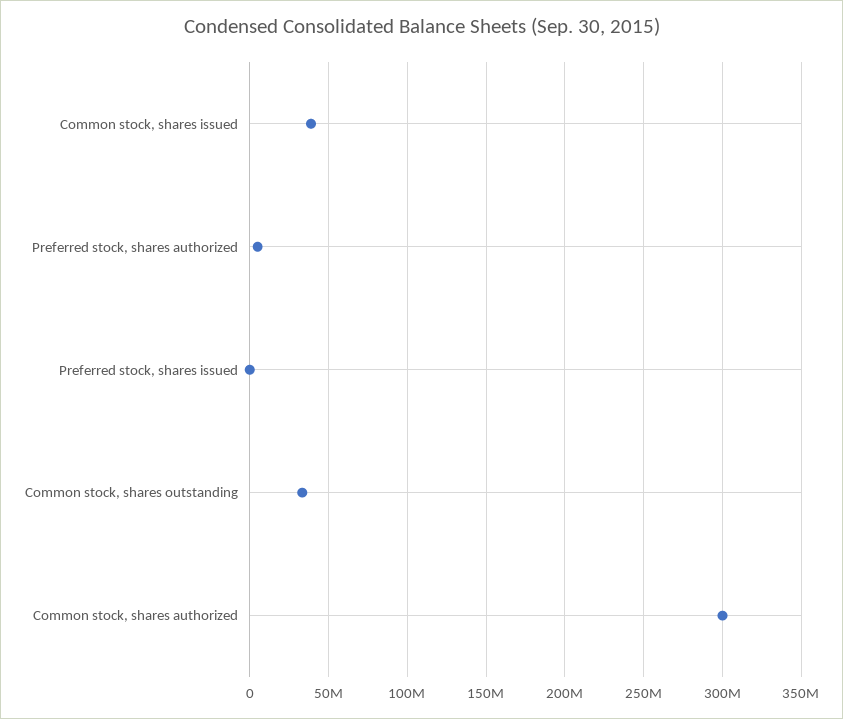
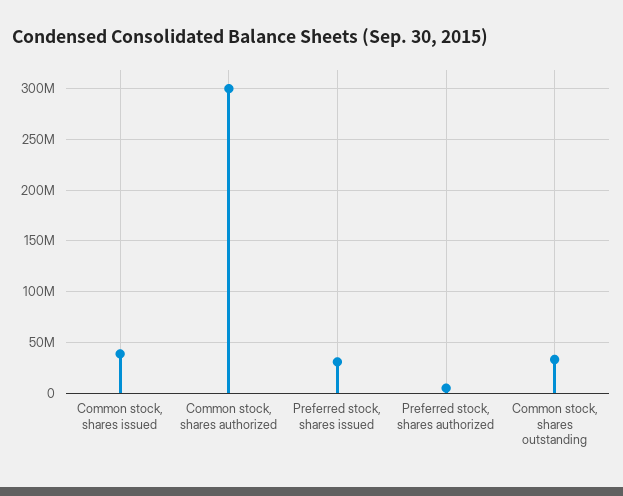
  {
    "Common stock, shares issued": 40000000,
    "Preferred stock, shares authorized": 5000000,
-   "Preferred stock, shares issued": 0,
+   "Preferred stock, shares issued": 30000000,
    "Common stock, shares outstanding": 35000000,
    "Common stock, shares authorized": 300000000
  }

